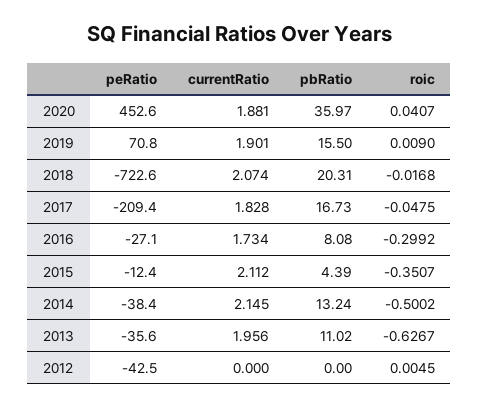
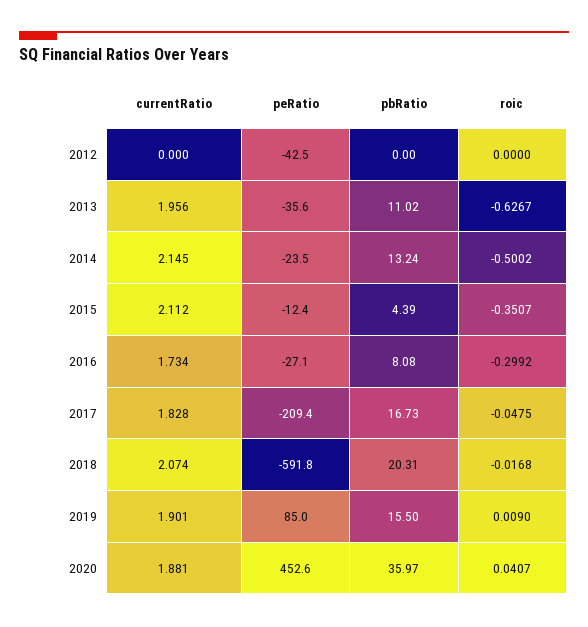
  {
    "peRatio": {
      "2020": 452.6,
-     "2019": 70.8,
+     "2019": 85,
-     "2018": -722.6,
+     "2018": -591.8,
      "2017": -209.4,
      "2016": -27.1,
      "2015": -12.4,
-     "2014": -38.4,
+     "2014": -23.5,
      "2013": -35.6,
      "2012": -42.5
    },
    "currentRatio": {
      "2020": 1.881,
      "2019": 1.901,
      "2018": 2.074,
      "2017": 1.828,
      "2016": 1.734,
      "2015": 2.112,
      "2014": 2.145,
      "2013": 1.956,
      "2012": 0
    },
    "pbRatio": {
      "2020": 35.97,
      "2019": 15.5,
      "2018": 20.31,
      "2017": 16.73,
      "2016": 8.08,
      "2015": 4.39,
      "2014": 13.24,
      "2013": 11.02,
      "2012": 0
    },
    "roic": {
      "2020": 0.0407,
      "2019": 0.009,
      "2018": -0.0168,
      "2017": -0.0475,
      "2016": -0.2992,
      "2015": -0.3507,
      "2014": -0.5002,
      "2013": -0.6267,
-     "2012": 0.0045
+     "2012": 0
    }
  }

